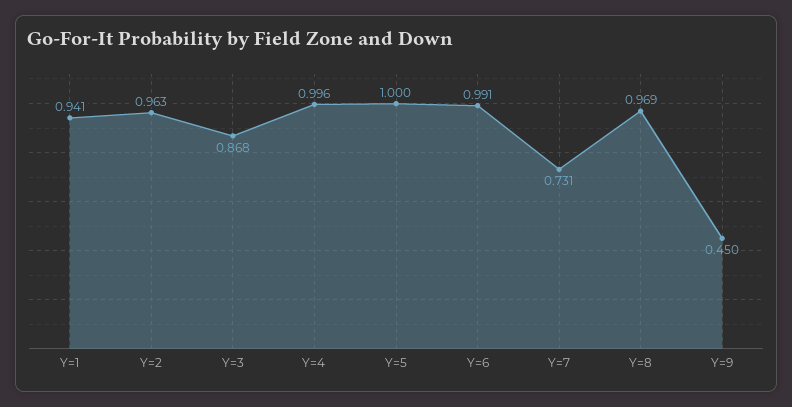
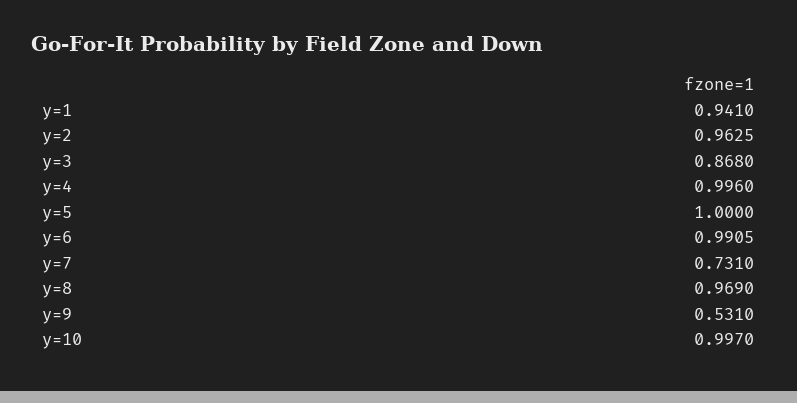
  {
    "Y=1": 0.941,
    "Y=2": 0.9625,
    "Y=3": 0.868,
    "Y=4": 0.996,
    "Y=5": 1,
    "Y=6": 0.9905,
    "Y=7": 0.731,
    "Y=8": 0.969,
-   "Y=9": 0.45
+   "Y=9": 0.531,
+   "y=10": 0.997
  }

